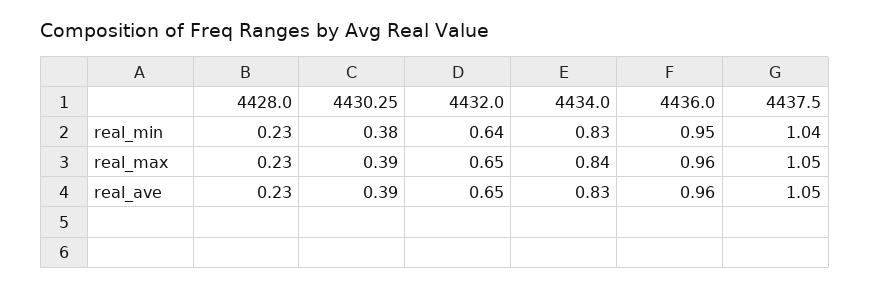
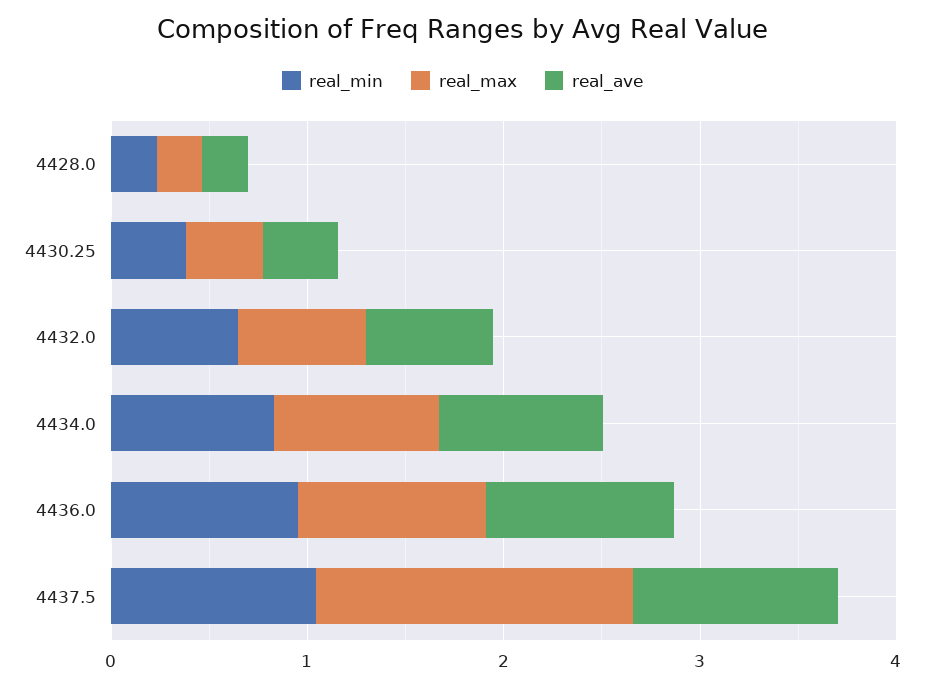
  {
    "real_min": {
      "4428.0": 0.23,
      "4430.25": 0.38,
      "4432.0": 0.64,
      "4434.0": 0.83,
      "4436.0": 0.95,
      "4437.5": 1.04
    },
    "real_max": {
      "4428.0": 0.23,
      "4430.25": 0.39,
      "4432.0": 0.65,
      "4434.0": 0.84,
      "4436.0": 0.96,
-     "4437.5": 1.05
+     "4437.5": 1.6
    },
    "real_ave": {
      "4428.0": 0.23,
      "4430.25": 0.39,
      "4432.0": 0.65,
      "4434.0": 0.83,
      "4436.0": 0.96,
      "4437.5": 1.05
    }
  }

